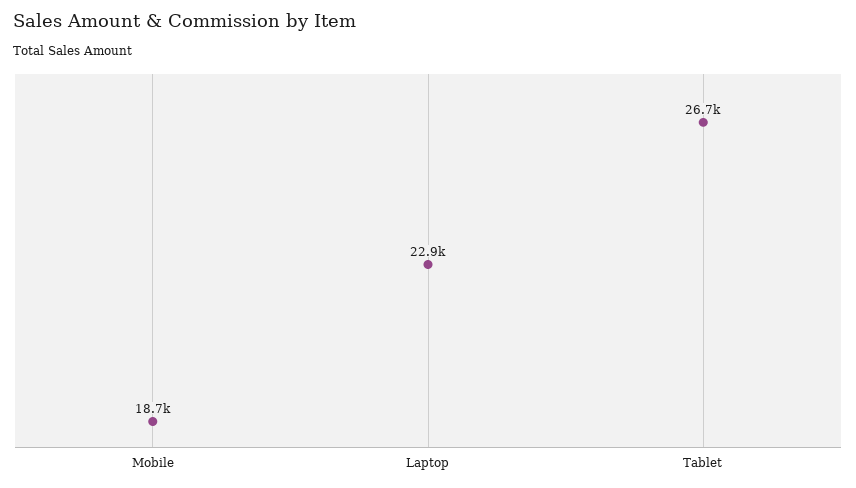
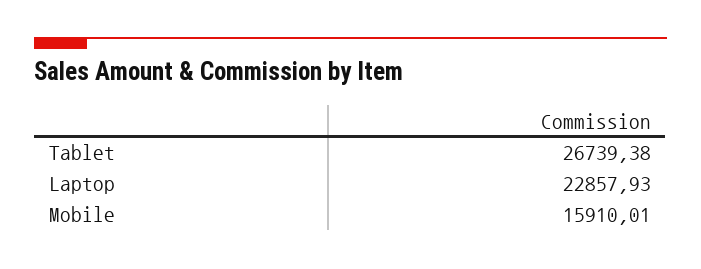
  {
-   "Mobile": 18700,
+   "Mobile": 15910.01,
    "Laptop": 22857.93,
    "Tablet": 26739.38
  }

